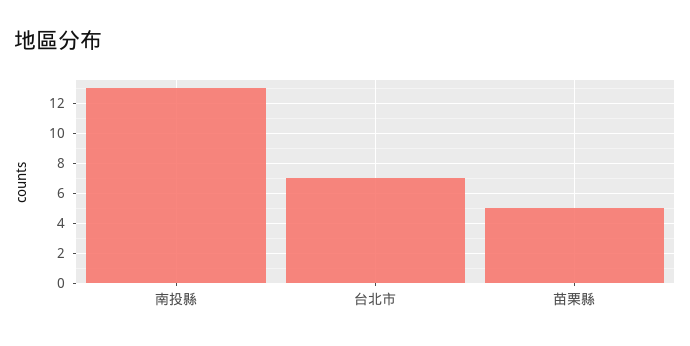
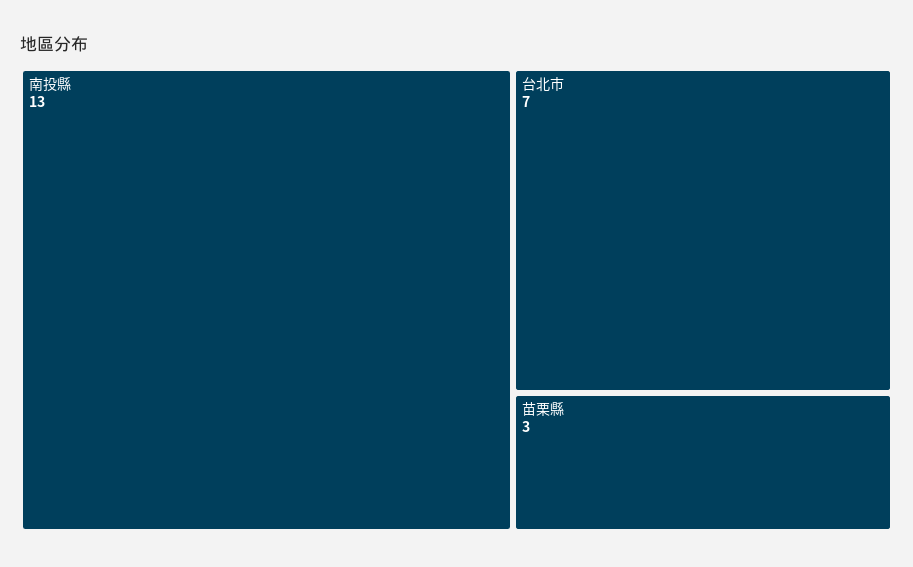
  {
    "南投縣": 13,
    "台北市": 7,
-   "苗栗縣": 5
+   "苗栗縣": 3
  }

